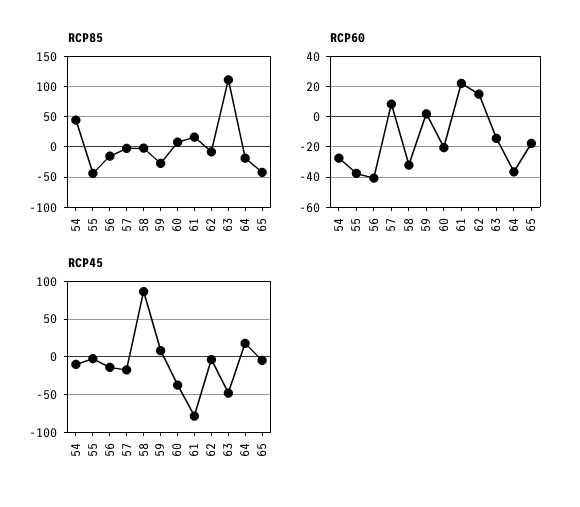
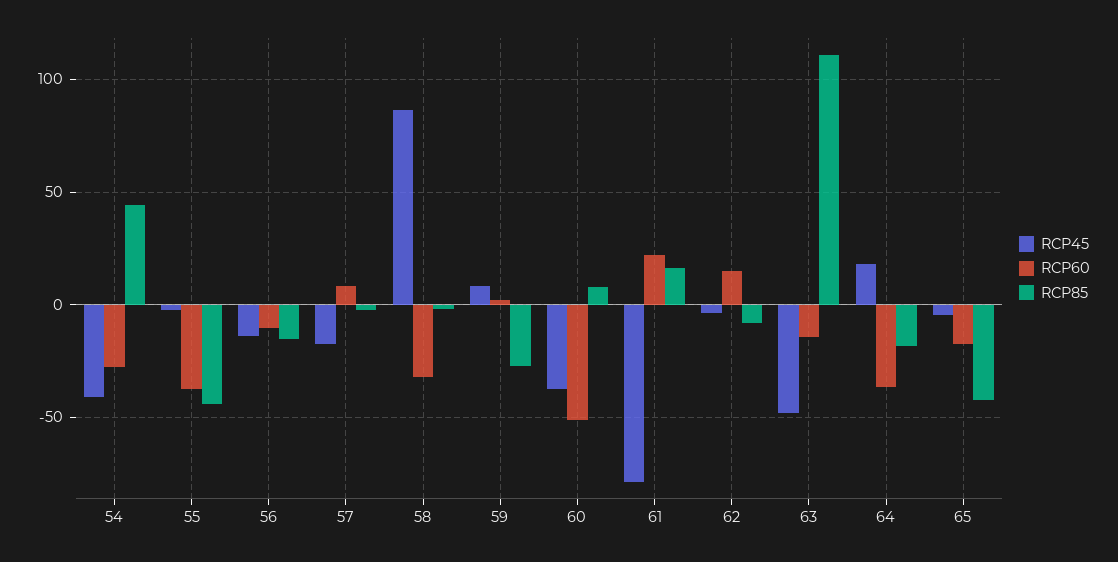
  {
    "RCP85": {
      "54": 45,
      "55": -45,
      "56": -15,
      "57": 0,
      "58": 0,
      "59": -25,
      "60": 10,
      "61": 15,
      "62": -10,
      "63": 110,
      "64": -20,
      "65": -40
    },
    "RCP60": {
      "54": -30,
      "55": -40,
-     "56": -40,
+     "56": -10,
      "57": 10,
      "58": -30,
      "59": 0,
-     "60": -20,
+     "60": -50,
      "61": 20,
      "62": 15,
      "63": -15,
      "64": -35,
      "65": -20
    },
    "RCP45": {
-     "54": -10,
+     "54": -40,
      "55": 0,
      "56": -15,
      "57": -15,
      "58": 85,
      "59": 10,
      "60": -35,
      "61": -80,
      "62": -5,
      "63": -50,
      "64": 20,
      "65": -5
    }
  }

